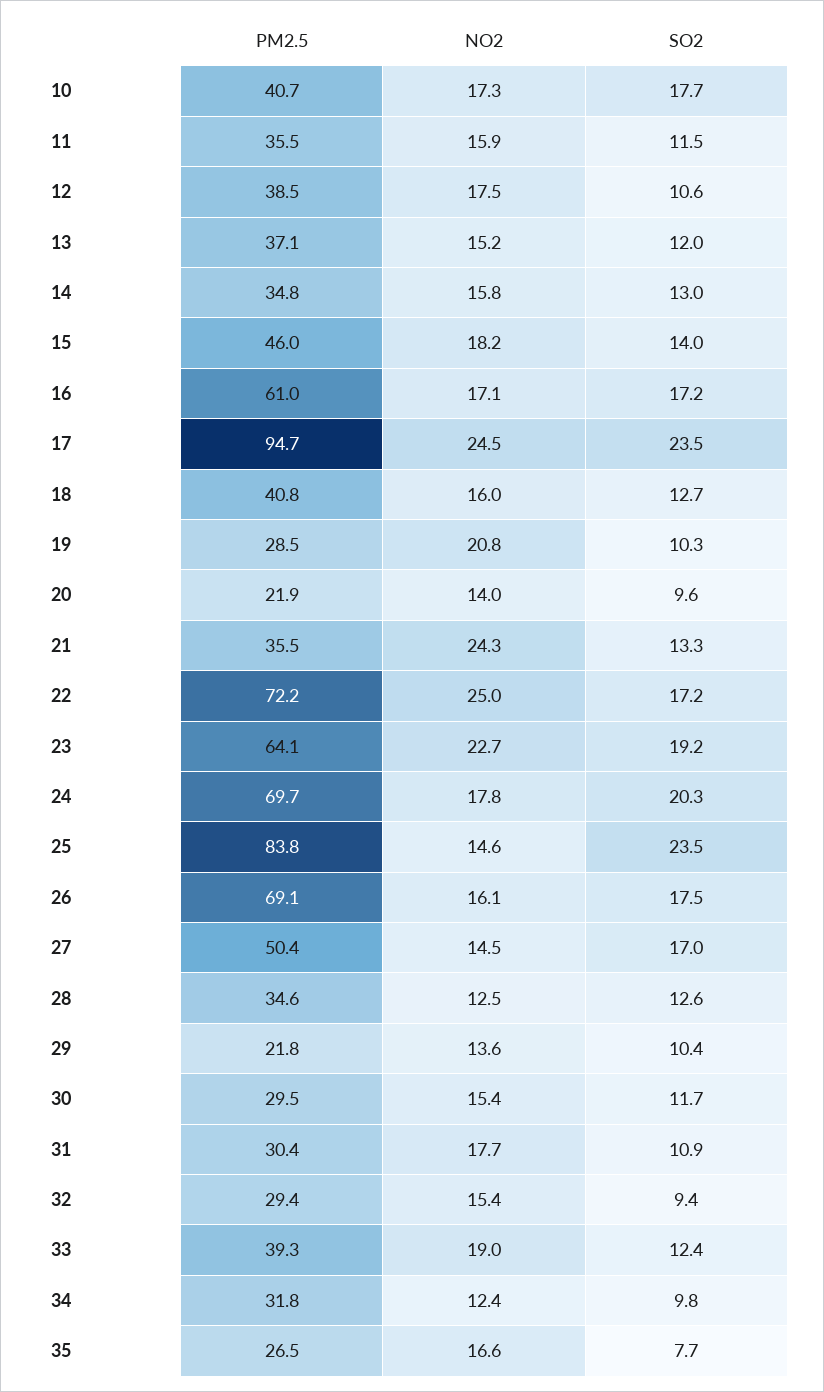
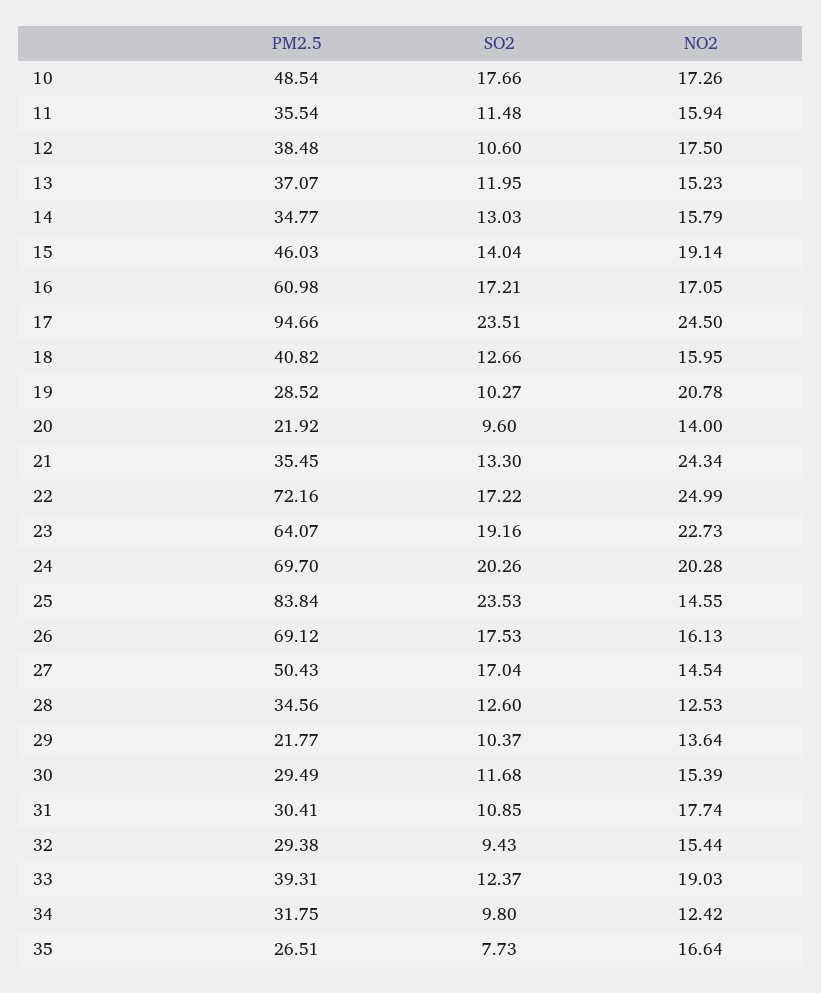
  {
    "PM2.5": {
-     "10": 40.7,
+     "10": 48.54,
      "11": 35.54,
      "12": 38.48,
      "13": 37.07,
      "14": 34.77,
      "15": 46.03,
      "16": 60.98,
      "17": 94.66,
      "18": 40.82,
      "19": 28.52,
      "20": 21.92,
      "21": 35.45,
      "22": 72.16,
      "23": 64.07,
      "24": 69.7,
      "25": 83.84,
      "26": 69.12,
      "27": 50.43,
      "28": 34.56,
      "29": 21.77,
      "30": 29.49,
      "31": 30.41,
      "32": 29.38,
      "33": 39.31,
      "34": 31.75,
      "35": 26.51
    },
    "NO2": {
      "10": 17.26,
      "11": 15.94,
      "12": 17.5,
      "13": 15.23,
      "14": 15.79,
-     "15": 18.2,
+     "15": 19.14,
      "16": 17.05,
      "17": 24.5,
      "18": 15.95,
      "19": 20.78,
      "20": 14,
      "21": 24.34,
      "22": 24.99,
      "23": 22.73,
-     "24": 17.8,
+     "24": 20.28,
      "25": 14.55,
      "26": 16.13,
      "27": 14.54,
      "28": 12.53,
      "29": 13.64,
      "30": 15.39,
      "31": 17.74,
      "32": 15.44,
      "33": 19.03,
      "34": 12.42,
      "35": 16.64
    },
    "SO2": {
      "10": 17.66,
      "11": 11.48,
      "12": 10.6,
      "13": 11.95,
      "14": 13.03,
      "15": 14.04,
      "16": 17.21,
      "17": 23.51,
      "18": 12.66,
      "19": 10.27,
      "20": 9.6,
      "21": 13.3,
      "22": 17.22,
      "23": 19.16,
      "24": 20.26,
      "25": 23.53,
      "26": 17.53,
      "27": 17.04,
      "28": 12.6,
      "29": 10.37,
      "30": 11.68,
      "31": 10.85,
      "32": 9.43,
      "33": 12.37,
      "34": 9.8,
      "35": 7.73
    }
  }

